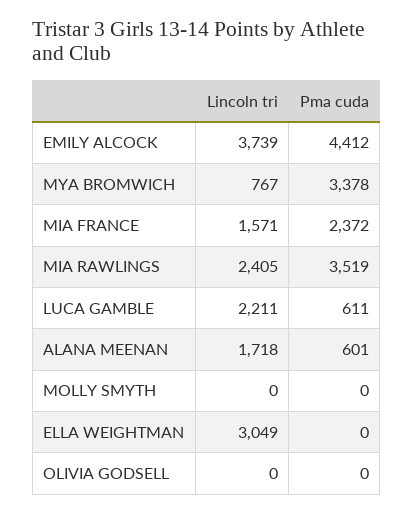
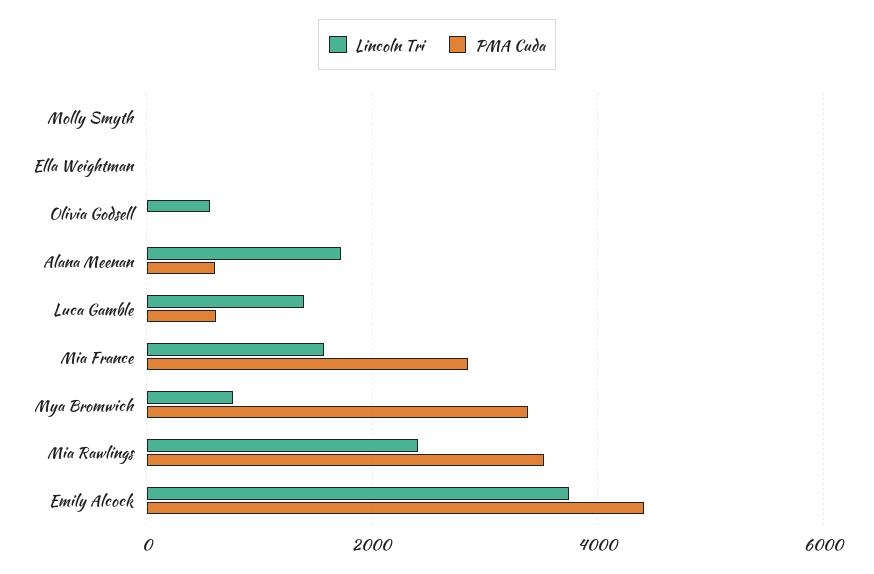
  {
    "Lincoln tri": {
      "EMILY ALCOCK": 3739,
      "MYA BROMWICH": 767,
      "MIA FRANCE": 1571,
      "MIA RAWLINGS": 2405,
-     "LUCA GAMBLE": 2211,
+     "LUCA GAMBLE": 1400,
      "ALANA MEENAN": 1718,
      "MOLLY SMYTH": 0,
-     "ELLA WEIGHTMAN": 3049,
+     "ELLA WEIGHTMAN": 0,
-     "OLIVIA GODSELL": 0
+     "OLIVIA GODSELL": 600
    },
    "Pma cuda": {
      "EMILY ALCOCK": 4412,
      "MYA BROMWICH": 3378,
-     "MIA FRANCE": 2372,
+     "MIA FRANCE": 2800,
      "MIA RAWLINGS": 3519,
      "LUCA GAMBLE": 611,
      "ALANA MEENAN": 601,
      "MOLLY SMYTH": 0,
      "ELLA WEIGHTMAN": 0,
      "OLIVIA GODSELL": 0
    }
  }

